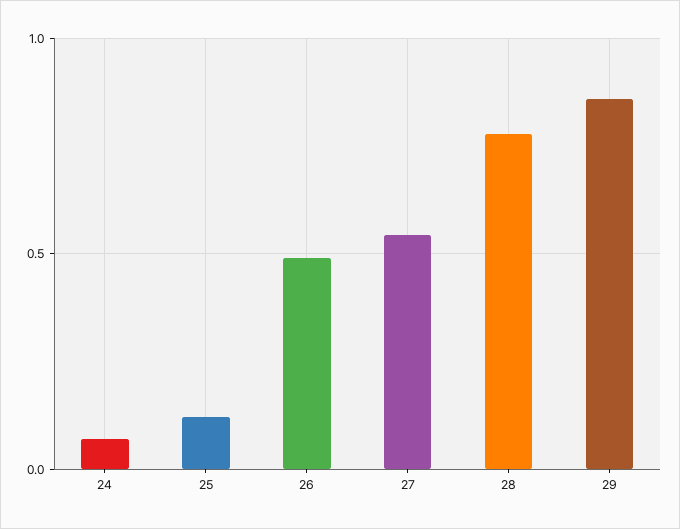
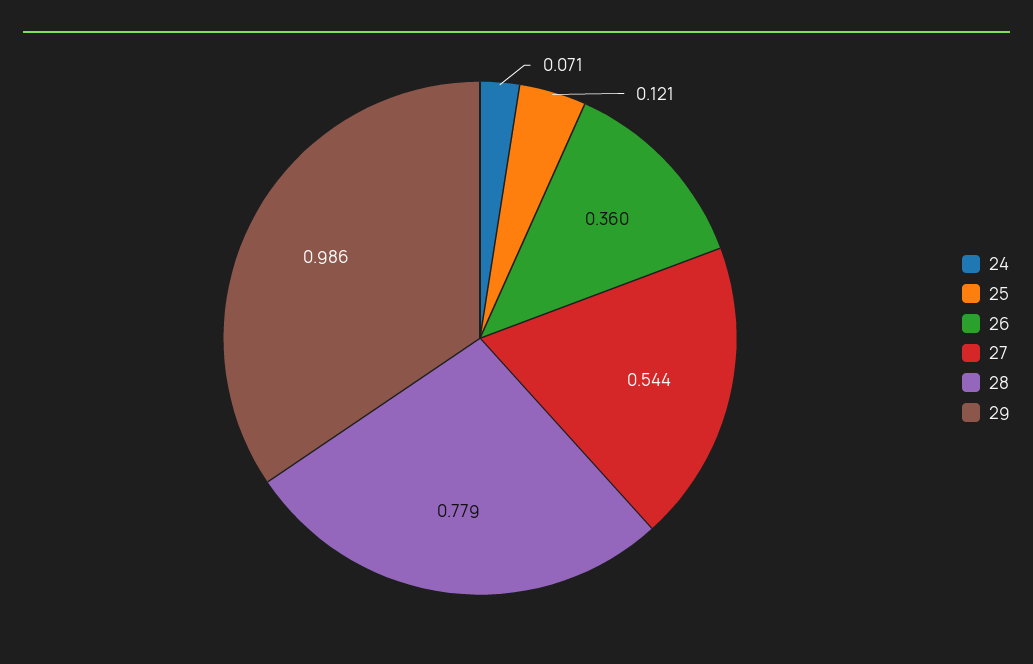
  {
    "24": 0.071,
    "25": 0.121,
-   "26": 0.5,
+   "26": 0.36,
    "27": 0.544,
    "28": 0.779,
-   "29": 0.85
+   "29": 0.986
  }

